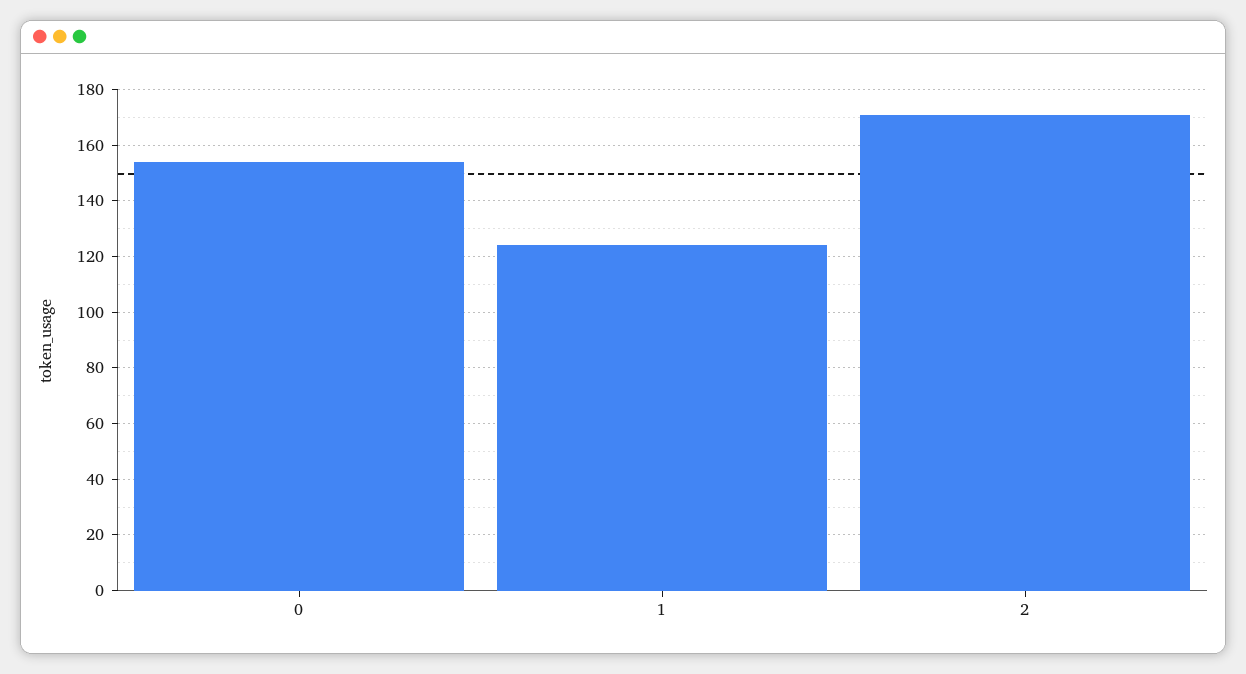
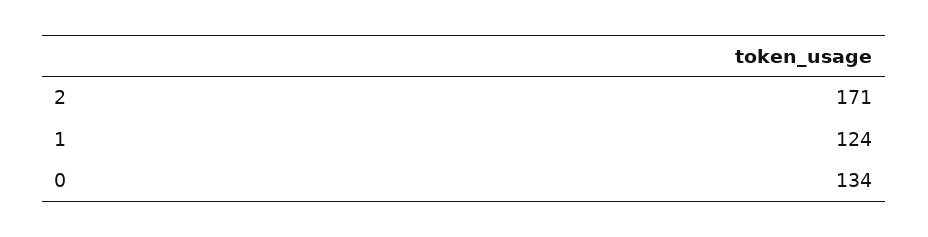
  {
-   "0": 155,
+   "0": 134,
    "1": 124,
    "2": 171
  }

